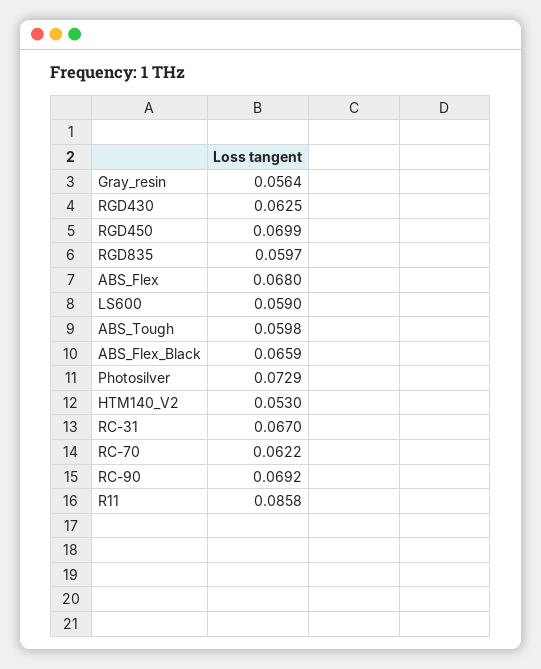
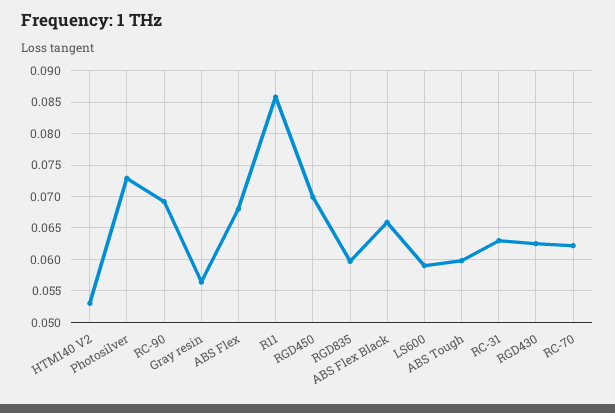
  {
    "Gray_resin": 0.0564,
    "RGD430": 0.0625,
    "RGD450": 0.0699,
    "RGD835": 0.0597,
    "ABS_Flex": 0.068,
    "LS600": 0.059,
    "ABS_Tough": 0.0598,
    "ABS_Flex_Black": 0.0659,
    "Photosilver": 0.0729,
    "HTM140_V2": 0.053,
-   "RC-31": 0.067,
+   "RC-31": 0.063,
    "RC-70": 0.0622,
    "RC-90": 0.0692,
    "R11": 0.0858
  }

